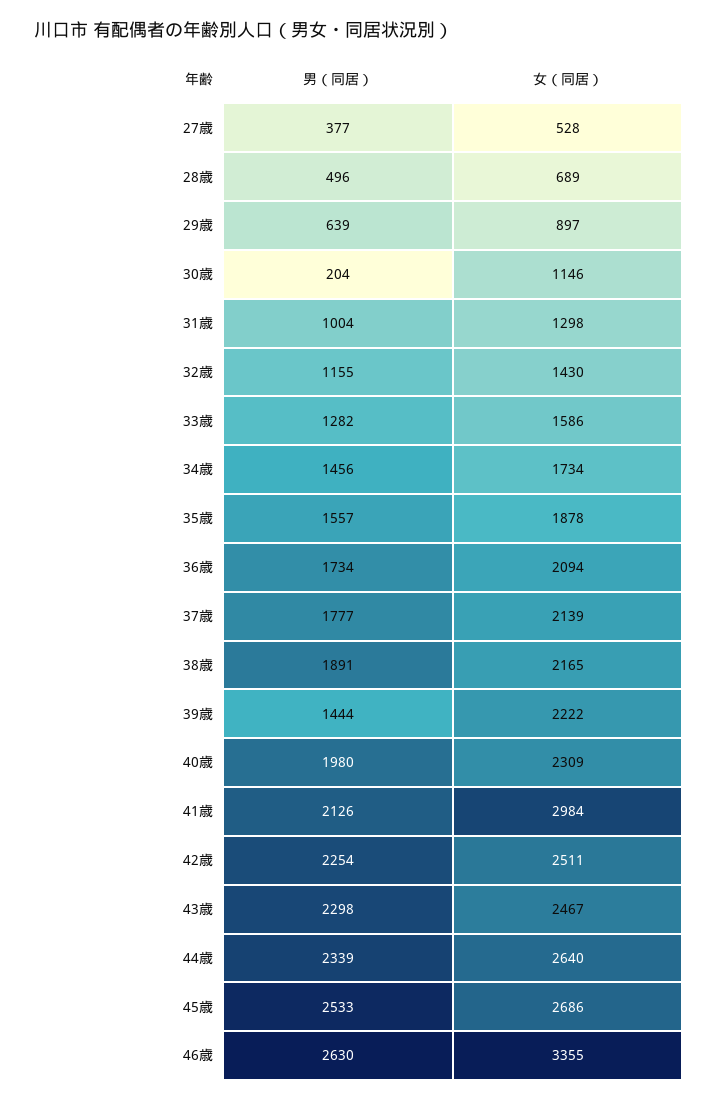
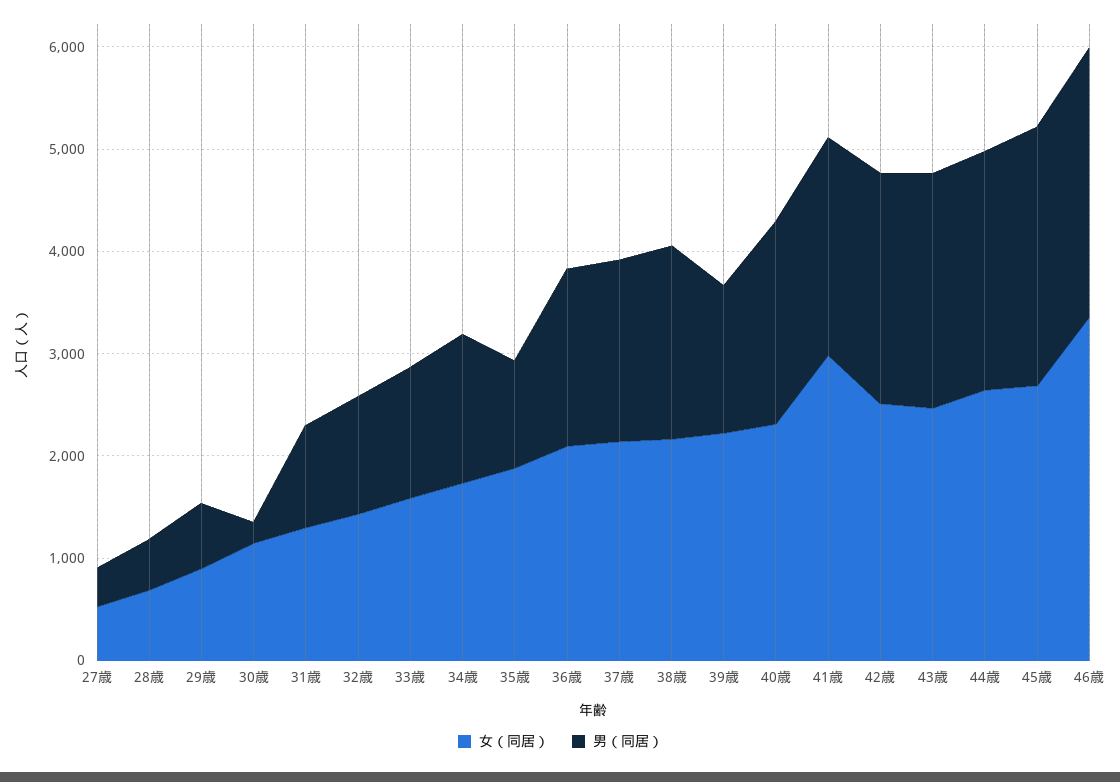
  {
    "男（同居）": {
      "27歳": 377,
      "28歳": 496,
      "29歳": 639,
      "30歳": 204,
      "31歳": 1004,
      "32歳": 1155,
      "33歳": 1282,
      "34歳": 1456,
-     "35歳": 1557,
+     "35歳": 1000,
      "36歳": 1734,
      "37歳": 1777,
      "38歳": 1891,
      "39歳": 1444,
      "40歳": 1980,
      "41歳": 2126,
      "42歳": 2254,
      "43歳": 2298,
      "44歳": 2339,
      "45歳": 2533,
      "46歳": 2630
    },
    "女（同居）": {
      "27歳": 528,
      "28歳": 689,
      "29歳": 897,
      "30歳": 1146,
      "31歳": 1298,
      "32歳": 1430,
      "33歳": 1586,
      "34歳": 1734,
      "35歳": 1878,
      "36歳": 2094,
      "37歳": 2139,
      "38歳": 2165,
      "39歳": 2222,
      "40歳": 2309,
      "41歳": 2984,
      "42歳": 2511,
      "43歳": 2467,
      "44歳": 2640,
      "45歳": 2686,
      "46歳": 3355
    }
  }

